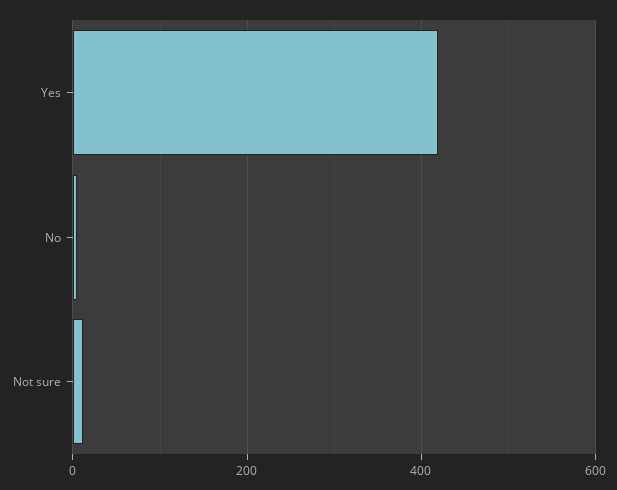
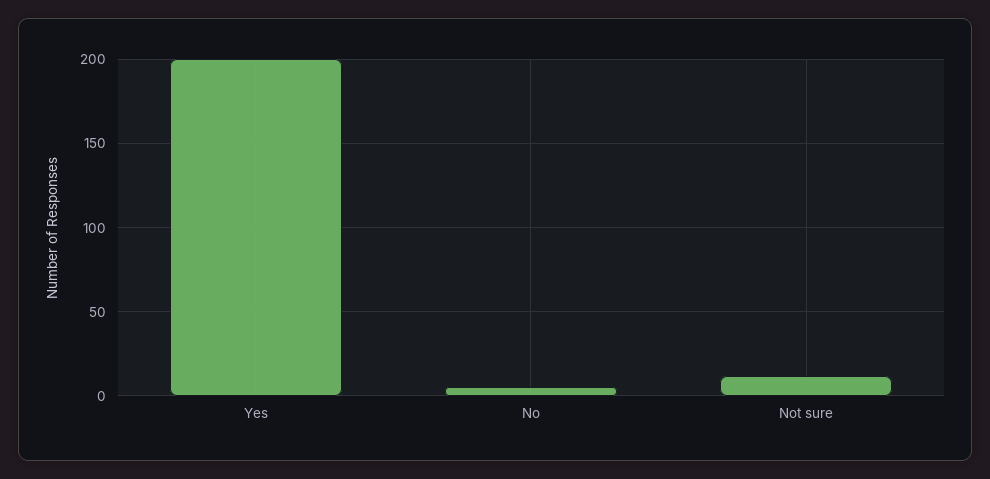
  {
-   "Yes": 420,
+   "Yes": 200,
    "No": 5,
    "Not sure": 10
  }

